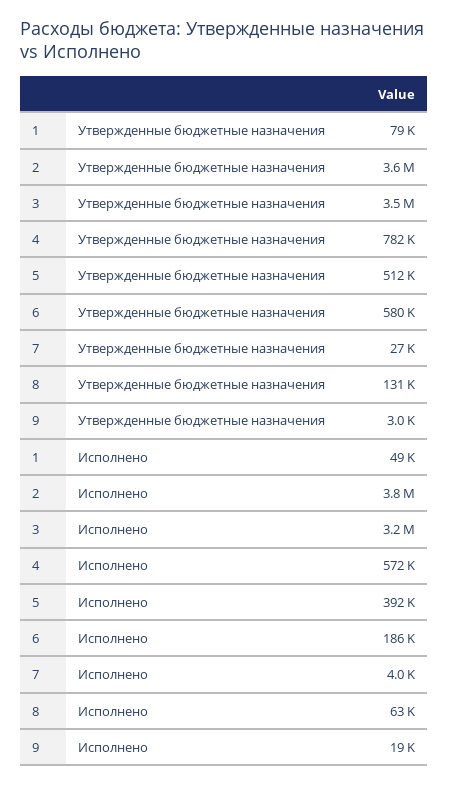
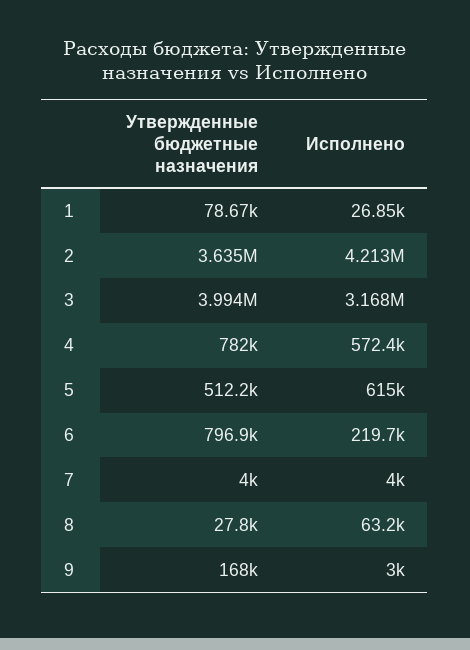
  {
    "1": {
      "Утвержденные бюджетные назначения": 78670,
-     "Исполнено": 49000
+     "Исполнено": 26850
    },
    "2": {
      "Утвержденные бюджетные назначения": 3635000,
-     "Исполнено": 3800000
+     "Исполнено": 4213000
    },
    "3": {
-     "Утвержденные бюджетные назначения": 3500000,
+     "Утвержденные бюджетные назначения": 3994000,
      "Исполнено": 3168000
    },
    "4": {
      "Утвержденные бюджетные назначения": 782000,
      "Исполнено": 572400
    },
    "5": {
      "Утвержденные бюджетные назначения": 512200,
-     "Исполнено": 392000
+     "Исполнено": 615000
    },
    "6": {
-     "Утвержденные бюджетные назначения": 580000,
+     "Утвержденные бюджетные назначения": 796900,
-     "Исполнено": 186000
+     "Исполнено": 219700
    },
    "7": {
-     "Утвержденные бюджетные назначения": 27000,
+     "Утвержденные бюджетные назначения": 4000,
      "Исполнено": 4000
    },
    "8": {
-     "Утвержденные бюджетные назначения": 131000,
+     "Утвержденные бюджетные назначения": 27800,
      "Исполнено": 63200
    },
    "9": {
-     "Утвержденные бюджетные назначения": 3000,
+     "Утвержденные бюджетные назначения": 168000,
-     "Исполнено": 19000
+     "Исполнено": 3000
    }
  }

